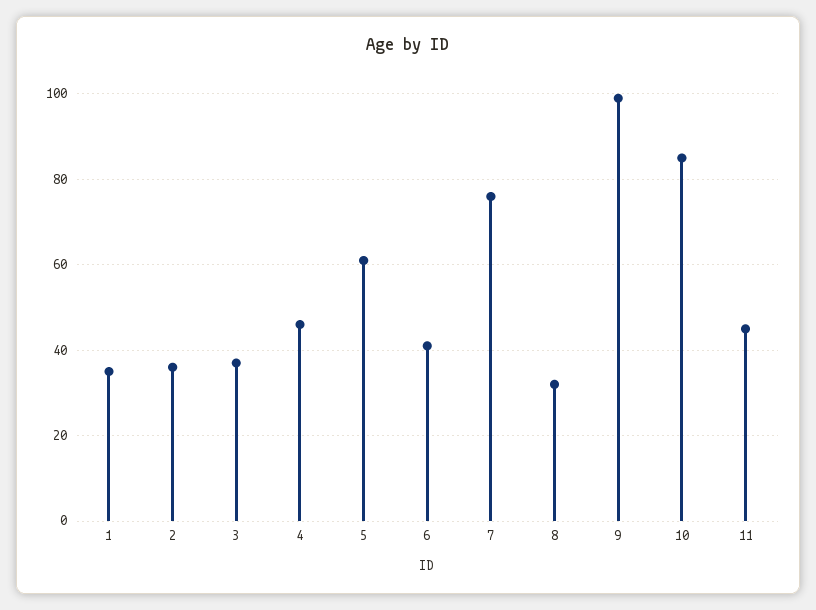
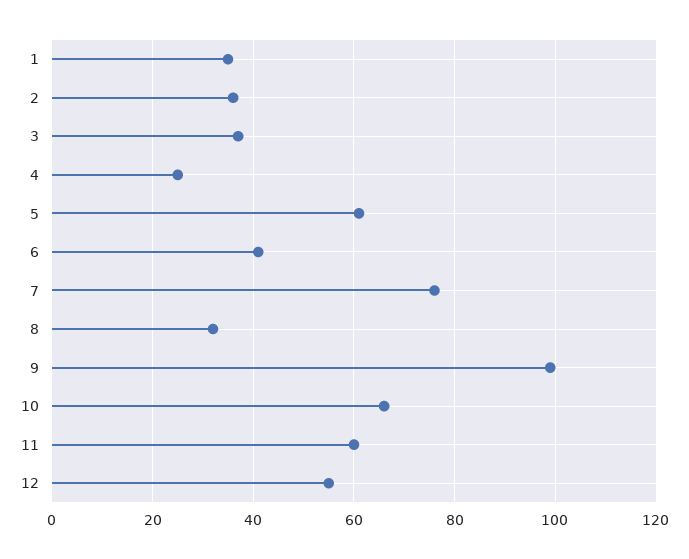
  {
    "1": 35,
    "2": 35,
    "3": 35,
-   "4": 45,
+   "4": 25,
    "5": 60,
    "6": 40,
    "7": 75,
    "8": 30,
    "9": 100,
-   "10": 85,
+   "10": 65,
-   "11": 45
+   "11": 60,
+   "12": 55
  }

